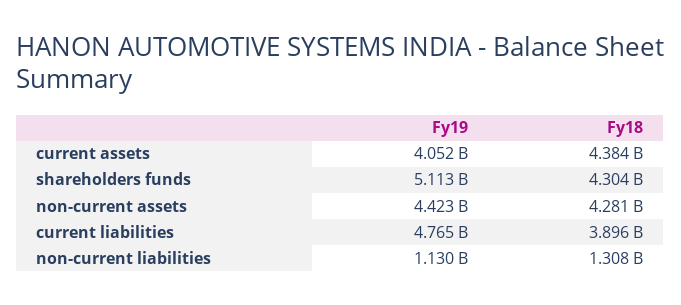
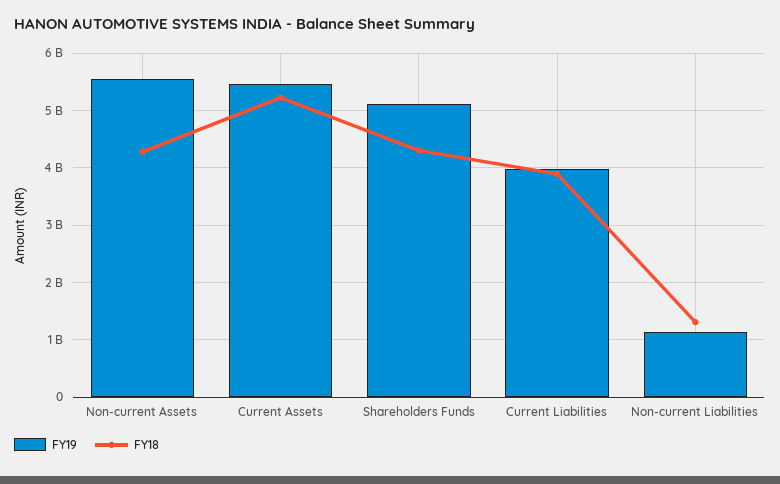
  {
    "Fy19": {
-     "current assets": 4052000000,
+     "current assets": 5400000000,
      "shareholders funds": 5113000000,
-     "non-current assets": 4423000000,
+     "non-current assets": 5600000000,
-     "current liabilities": 4765000000,
+     "current liabilities": 4000000000,
      "non-current liabilities": 1130000000
    },
    "Fy18": {
-     "current assets": 4384000000,
+     "current assets": 5200000000,
      "shareholders funds": 4304000000,
      "non-current assets": 4281000000,
      "current liabilities": 3896000000,
      "non-current liabilities": 1308000000
    }
  }

